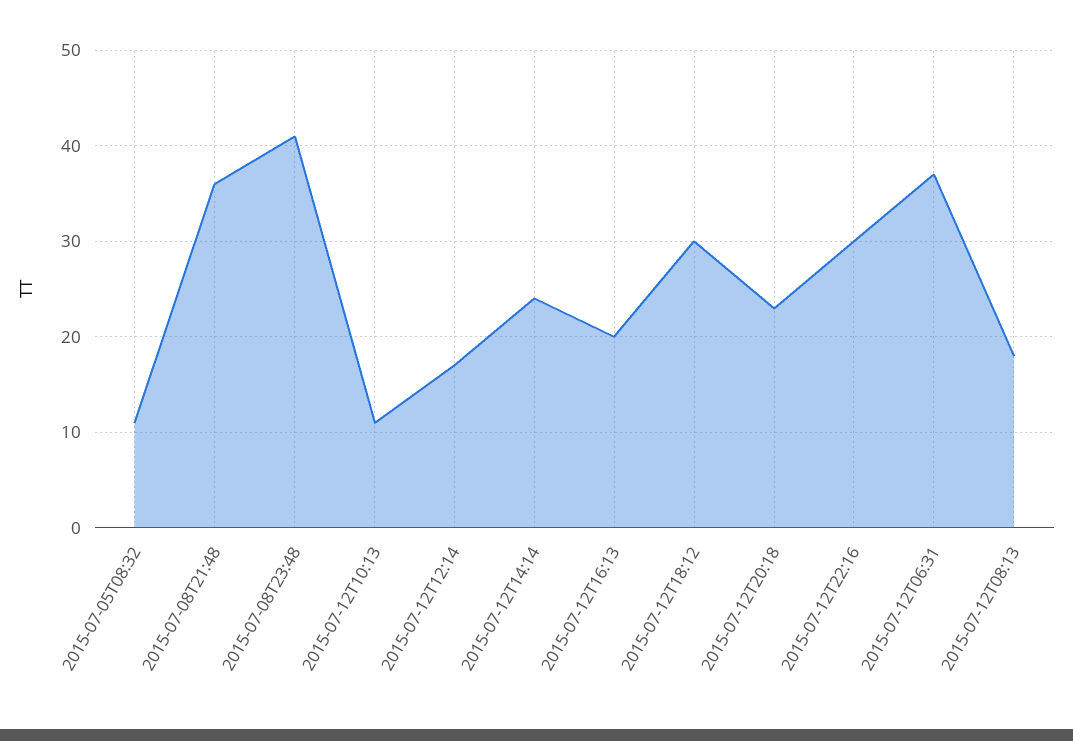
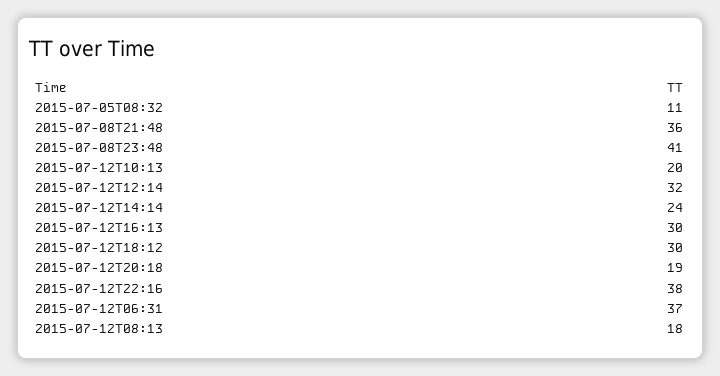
  {
    "2015-07-05T08:32": 11,
    "2015-07-08T21:48": 36,
    "2015-07-08T23:48": 41,
-   "2015-07-12T10:13": 11,
+   "2015-07-12T10:13": 20,
-   "2015-07-12T12:14": 17,
+   "2015-07-12T12:14": 32,
    "2015-07-12T14:14": 24,
-   "2015-07-12T16:13": 20,
+   "2015-07-12T16:13": 30,
    "2015-07-12T18:12": 30,
-   "2015-07-12T20:18": 23,
+   "2015-07-12T20:18": 19,
-   "2015-07-12T22:16": 30,
+   "2015-07-12T22:16": 38,
    "2015-07-12T06:31": 37,
    "2015-07-12T08:13": 18
  }

